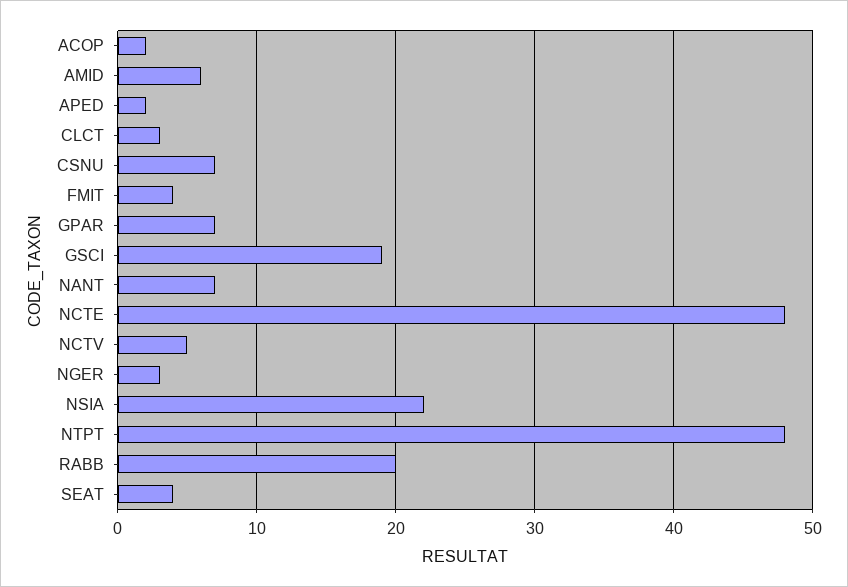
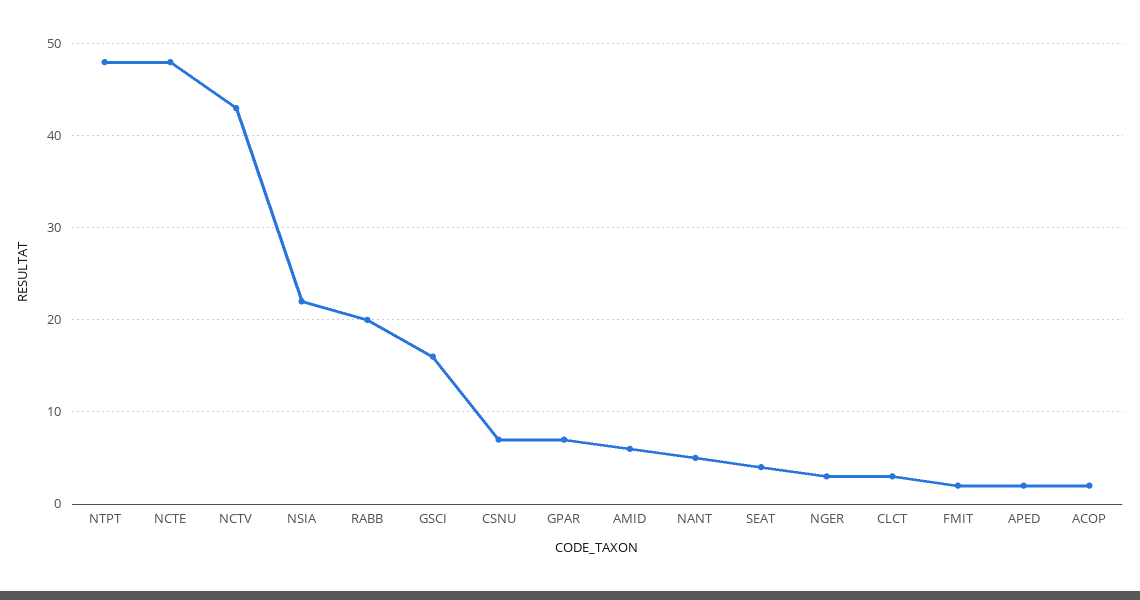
  {
    "ACOP": 2,
    "AMID": 6,
    "APED": 2,
    "CLCT": 3,
    "CSNU": 7,
-   "FMIT": 4,
+   "FMIT": 2,
    "GPAR": 7,
-   "GSCI": 19,
+   "GSCI": 16,
-   "NANT": 7,
+   "NANT": 5,
    "NCTE": 48,
-   "NCTV": 5,
+   "NCTV": 43,
    "NGER": 3,
    "NSIA": 22,
    "NTPT": 48,
    "RABB": 20,
    "SEAT": 4
  }

